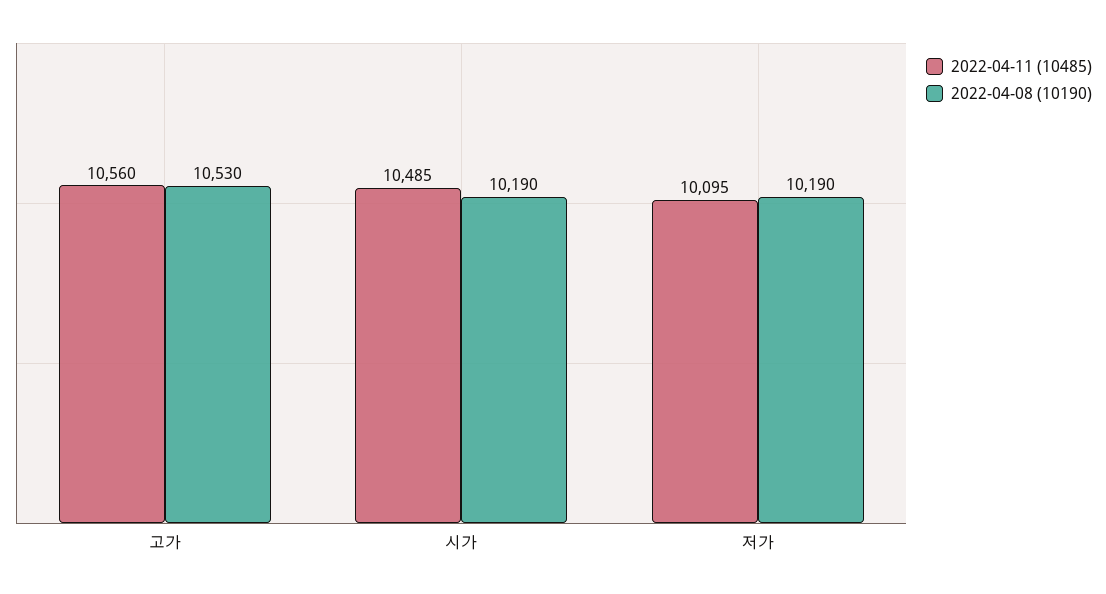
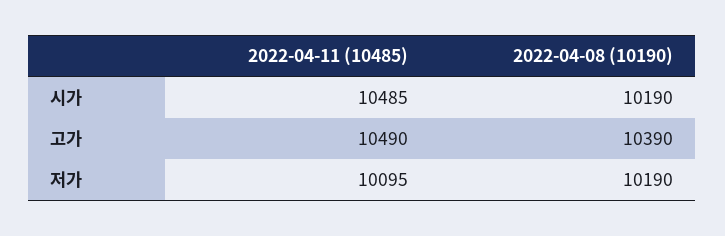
  {
    "2022-04-11 (10485)": {
-     "고가": 10560,
+     "고가": 10490,
      "시가": 10485,
      "저가": 10095
    },
    "2022-04-08 (10190)": {
-     "고가": 10530,
+     "고가": 10390,
      "시가": 10190,
      "저가": 10190
    }
  }

